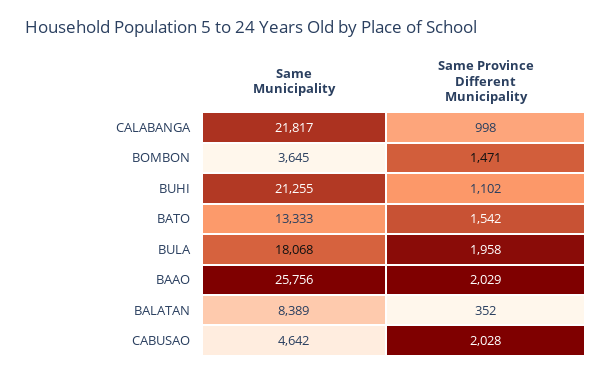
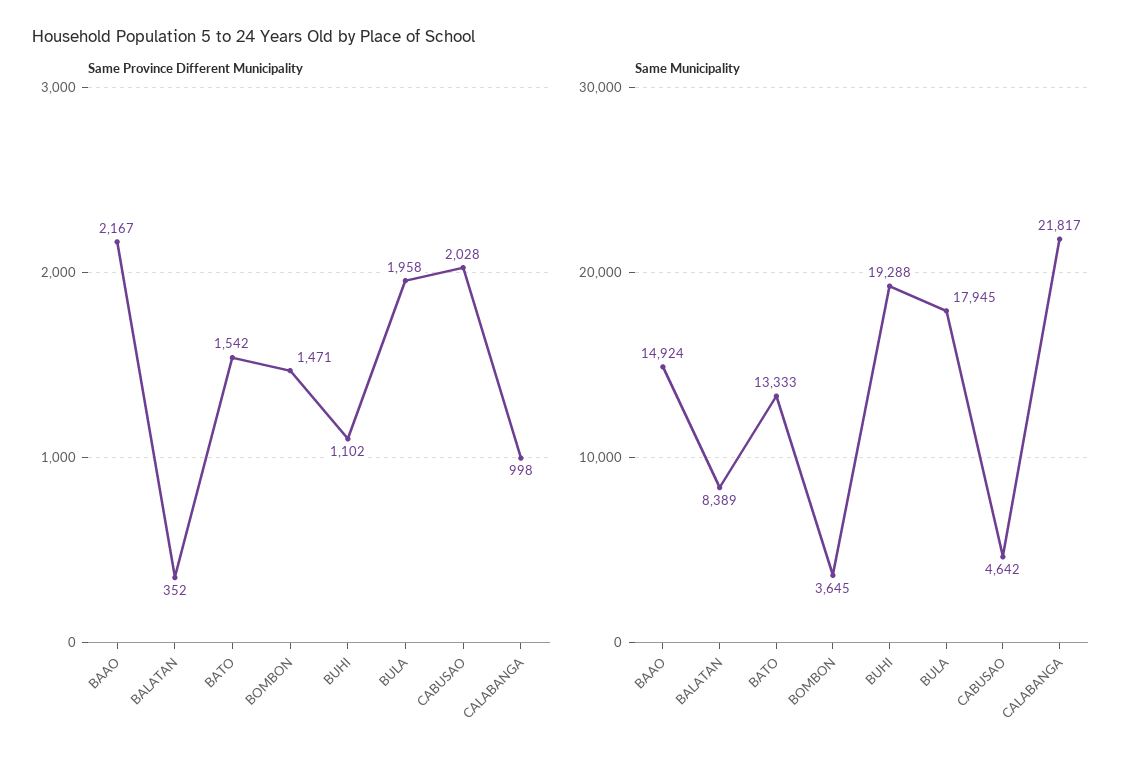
  {
    "Same Municipality": {
      "CALABANGA": 21817,
      "BOMBON": 3645,
-     "BUHI": 21255,
+     "BUHI": 19288,
      "BATO": 13333,
-     "BULA": 18068,
+     "BULA": 17945,
-     "BAAO": 25756,
+     "BAAO": 14924,
      "BALATAN": 8389,
      "CABUSAO": 4642
    },
    "Same Province Different Municipality": {
      "CALABANGA": 998,
      "BOMBON": 1471,
      "BUHI": 1102,
      "BATO": 1542,
      "BULA": 1958,
-     "BAAO": 2029,
+     "BAAO": 2167,
      "BALATAN": 352,
      "CABUSAO": 2028
    }
  }

